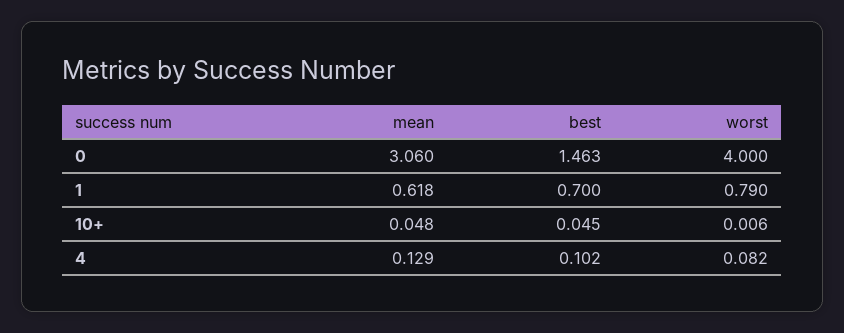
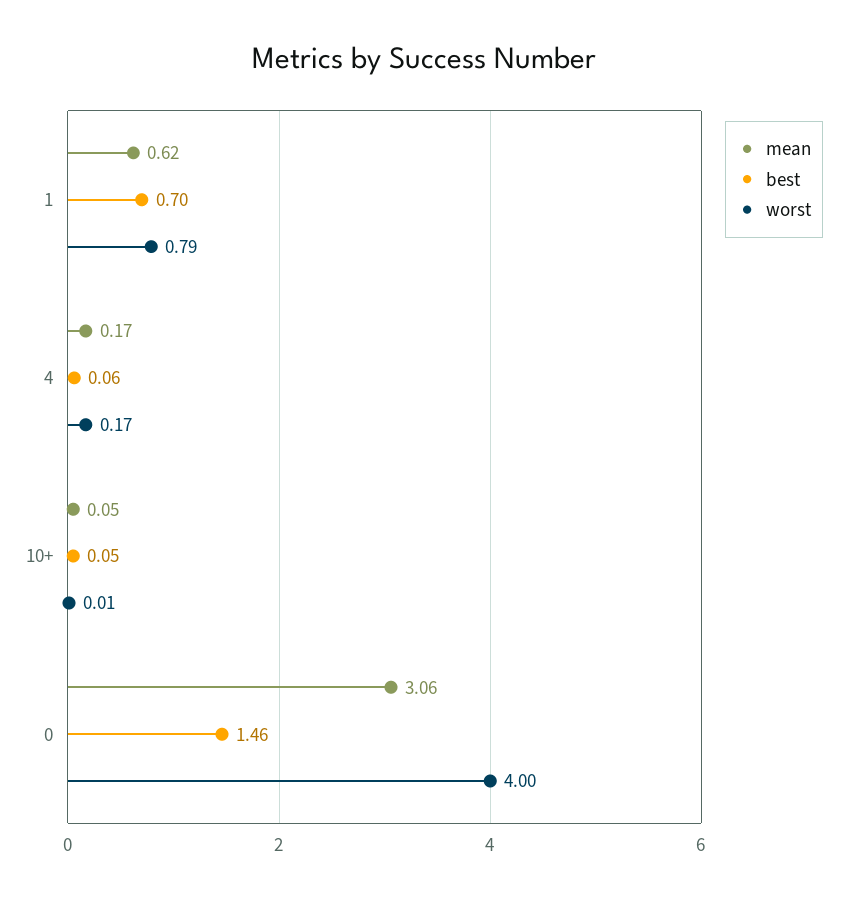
  {
    "mean": {
      "0": 3.06,
      "1": 0.618,
      "10+": 0.048,
-     "4": 0.129
+     "4": 0.17
    },
    "best": {
      "0": 1.463,
      "1": 0.7,
      "10+": 0.045,
-     "4": 0.102
+     "4": 0.06
    },
    "worst": {
      "0": 4,
      "1": 0.79,
      "10+": 0.006,
-     "4": 0.082
+     "4": 0.17
    }
  }

